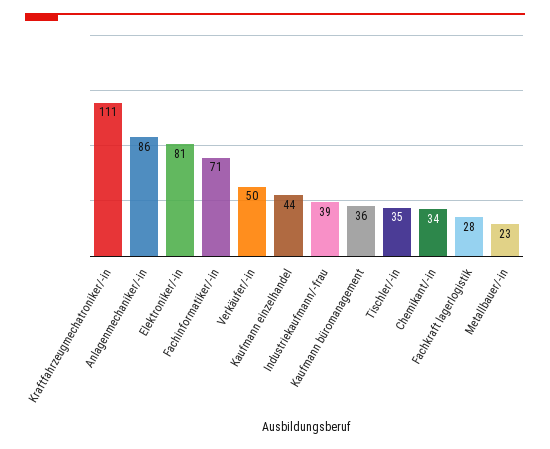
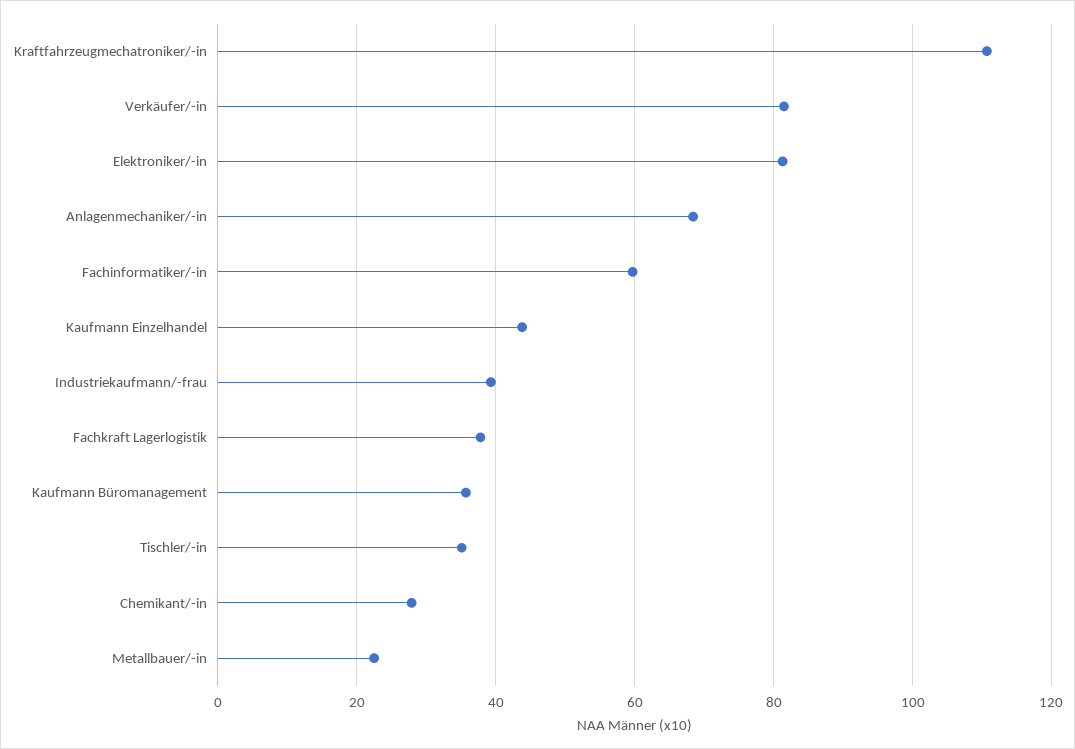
  {
    "Kraftfahrzeugmechatroniker/-in": 111,
-   "Anlagenmechaniker/-in": 86,
+   "Anlagenmechaniker/-in": 68,
    "Elektroniker/-in": 81,
-   "Fachinformatiker/-in": 71,
+   "Fachinformatiker/-in": 60,
-   "Verkäufer/-in": 50,
+   "Verkäufer/-in": 82,
    "Kaufmann einzelhandel": 44,
    "Industriekaufmann/-frau": 39,
    "Kaufmann büromanagement": 36,
    "Tischler/-in": 35,
-   "Chemikant/-in": 34,
+   "Chemikant/-in": 28,
-   "Fachkraft lagerlogistik": 28,
+   "Fachkraft lagerlogistik": 38,
    "Metallbauer/-in": 23
  }

